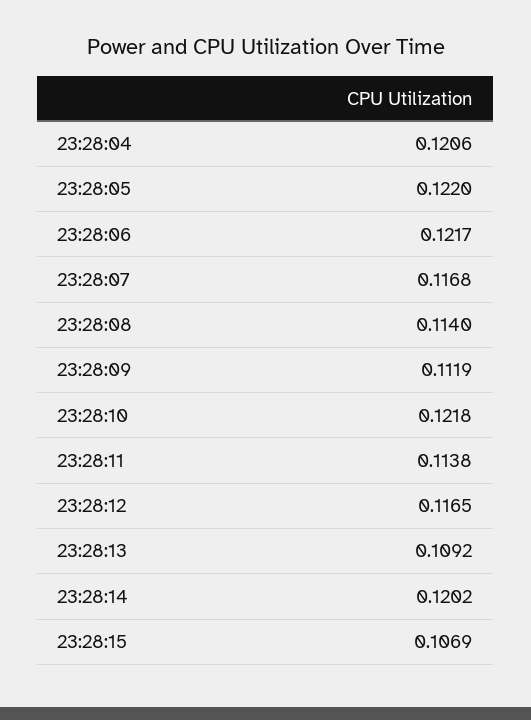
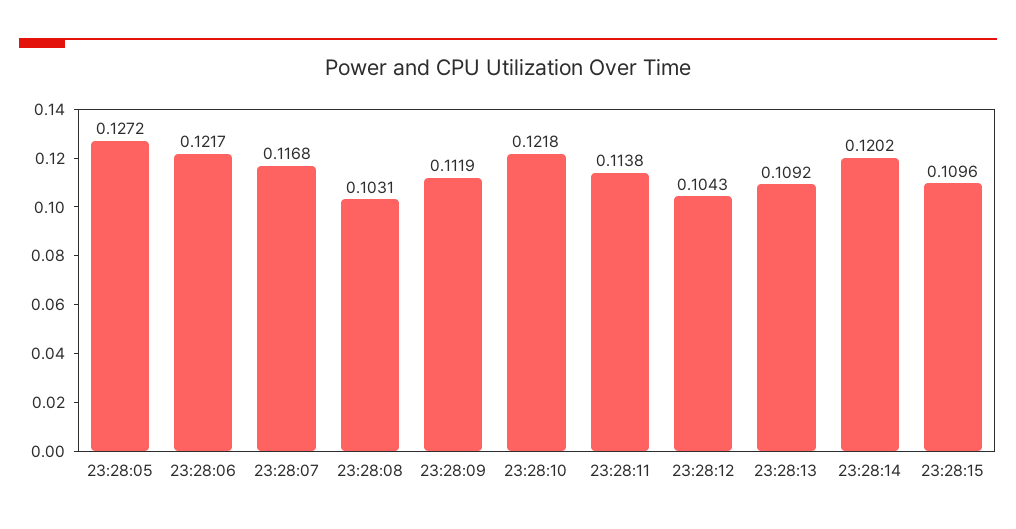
  {
-   "23:28:04": 0.1206,
-   "23:28:05": 0.122,
+   "23:28:05": 0.1272,
    "23:28:06": 0.1217,
    "23:28:07": 0.1168,
-   "23:28:08": 0.114,
+   "23:28:08": 0.1031,
    "23:28:09": 0.1119,
    "23:28:10": 0.1218,
    "23:28:11": 0.1138,
-   "23:28:12": 0.1165,
+   "23:28:12": 0.1043,
    "23:28:13": 0.1092,
    "23:28:14": 0.1202,
-   "23:28:15": 0.1069
+   "23:28:15": 0.1096
  }

